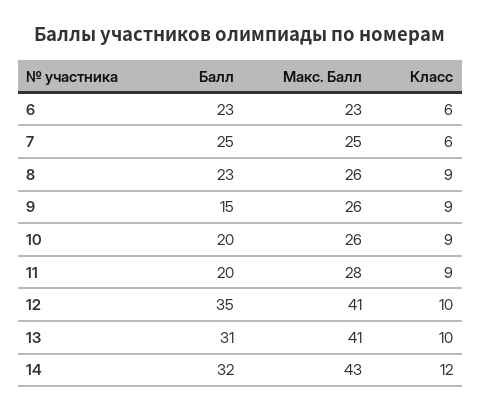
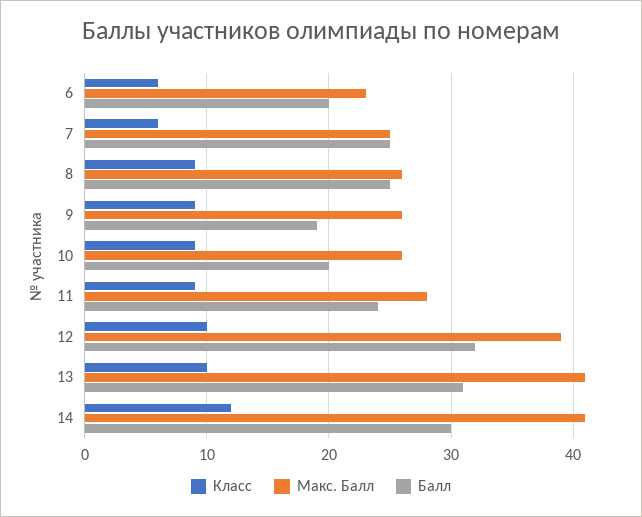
  {
    "Балл": {
-     "6": 23,
+     "6": 20,
      "7": 25,
-     "8": 23,
+     "8": 25,
-     "9": 15,
+     "9": 19,
      "10": 20,
-     "11": 20,
+     "11": 24,
-     "12": 35,
+     "12": 32,
      "13": 31,
-     "14": 32
+     "14": 30
    },
    "Макс. Балл": {
      "6": 23,
      "7": 25,
      "8": 26,
      "9": 26,
      "10": 26,
      "11": 28,
-     "12": 41,
+     "12": 39,
      "13": 41,
-     "14": 43
+     "14": 41
    },
    "Класс": {
      "6": 6,
      "7": 6,
      "8": 9,
      "9": 9,
      "10": 9,
      "11": 9,
      "12": 10,
      "13": 10,
      "14": 12
    }
  }

